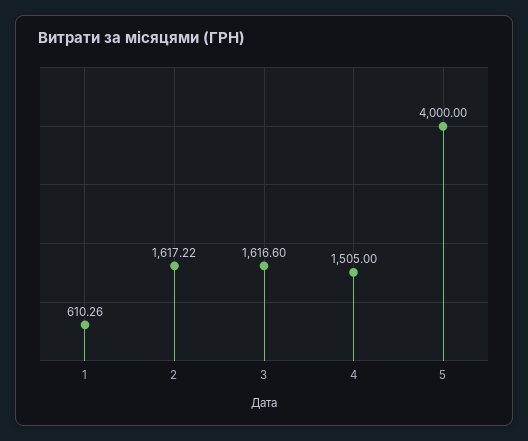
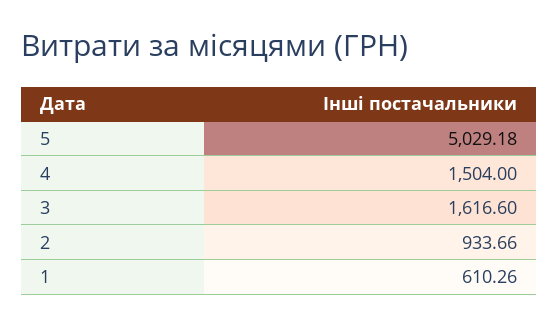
  {
    "1": 610.26,
-   "2": 1617.22,
+   "2": 933.66,
    "3": 1616.6,
-   "4": 1505,
+   "4": 1504,
-   "5": 4000
+   "5": 5029.18
  }

